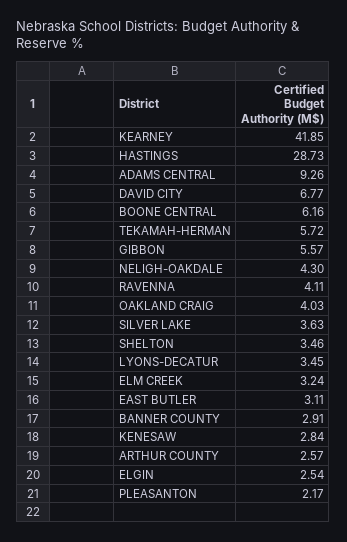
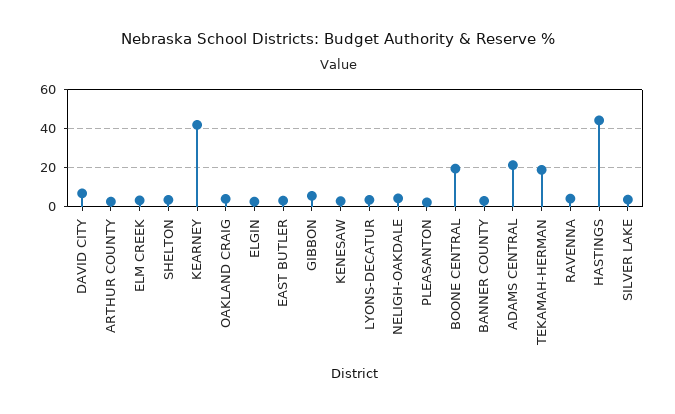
  {
    "KEARNEY": 41.85,
-   "HASTINGS": 28.73,
+   "HASTINGS": 45,
-   "ADAMS CENTRAL": 9.26,
+   "ADAMS CENTRAL": 20,
    "DAVID CITY": 6.77,
-   "BOONE CENTRAL": 6.16,
+   "BOONE CENTRAL": 20,
-   "TEKAMAH-HERMAN": 5.72,
+   "TEKAMAH-HERMAN": 20,
    "GIBBON": 5.57,
    "NELIGH-OAKDALE": 4.3,
    "RAVENNA": 4.11,
    "OAKLAND CRAIG": 4.03,
    "SILVER LAKE": 3.63,
    "SHELTON": 3.46,
    "LYONS-DECATUR": 3.45,
    "ELM CREEK": 3.24,
    "EAST BUTLER": 3.11,
    "BANNER COUNTY": 2.91,
    "KENESAW": 2.84,
    "ARTHUR COUNTY": 2.57,
    "ELGIN": 2.54,
    "PLEASANTON": 2.17
  }

